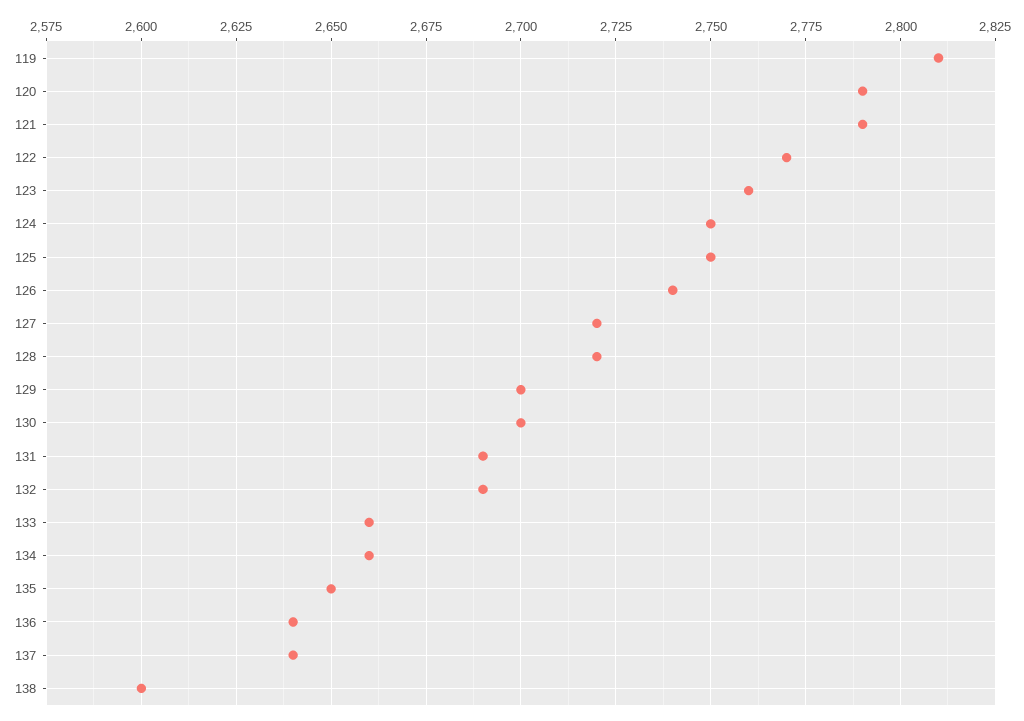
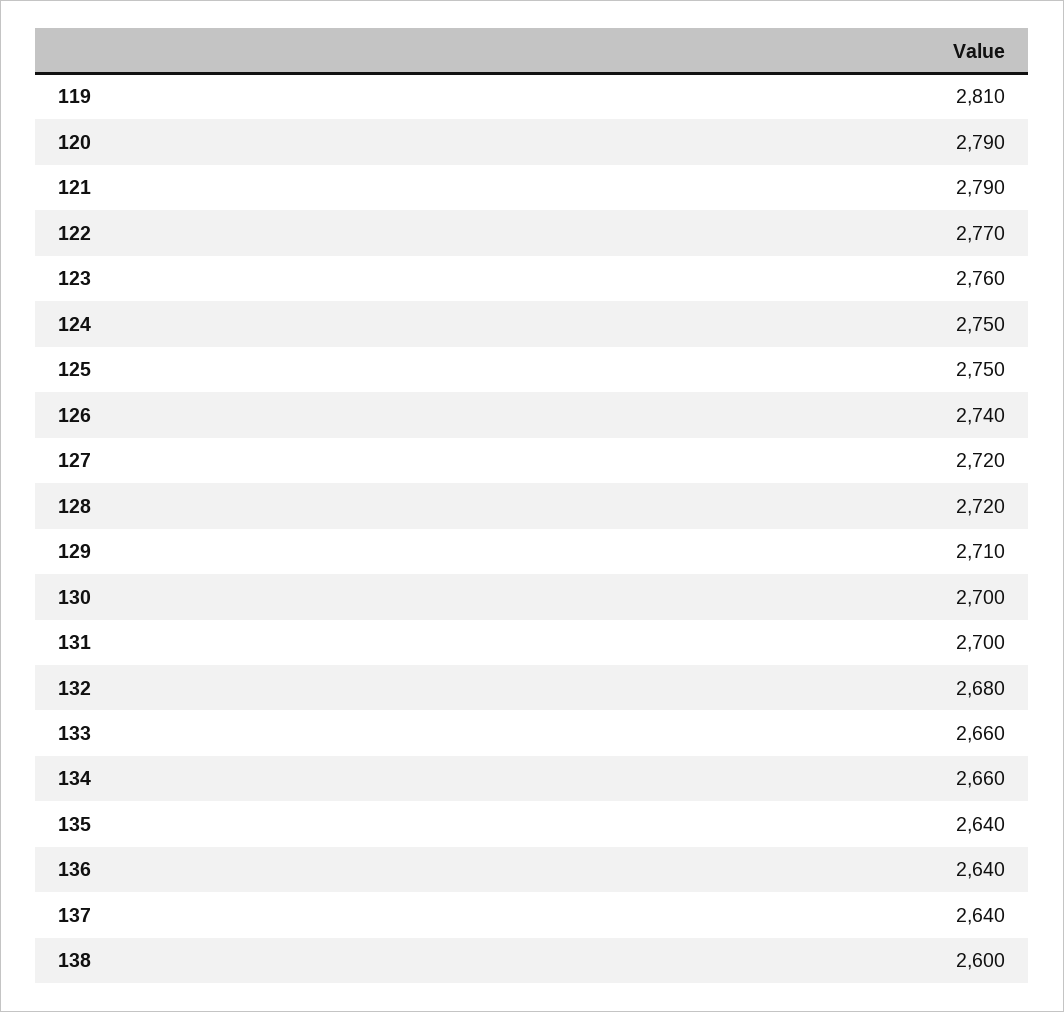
  {
    "119": 2810,
    "120": 2790,
    "121": 2790,
    "122": 2770,
    "123": 2760,
    "124": 2750,
    "125": 2750,
    "126": 2740,
    "127": 2720,
    "128": 2720,
-   "129": 2700,
+   "129": 2710,
    "130": 2700,
-   "131": 2690,
+   "131": 2700,
-   "132": 2690,
+   "132": 2680,
    "133": 2660,
    "134": 2660,
-   "135": 2650,
+   "135": 2640,
    "136": 2640,
    "137": 2640,
    "138": 2600
  }

